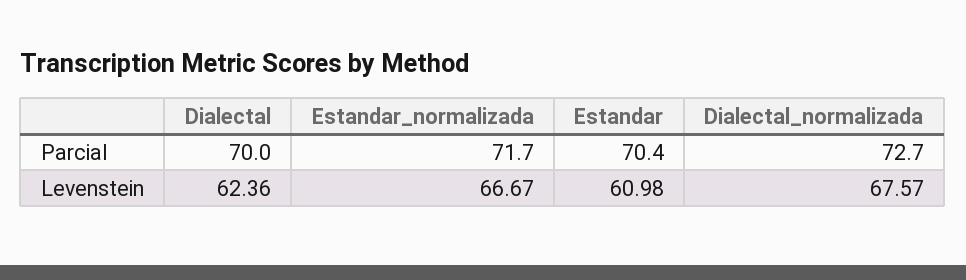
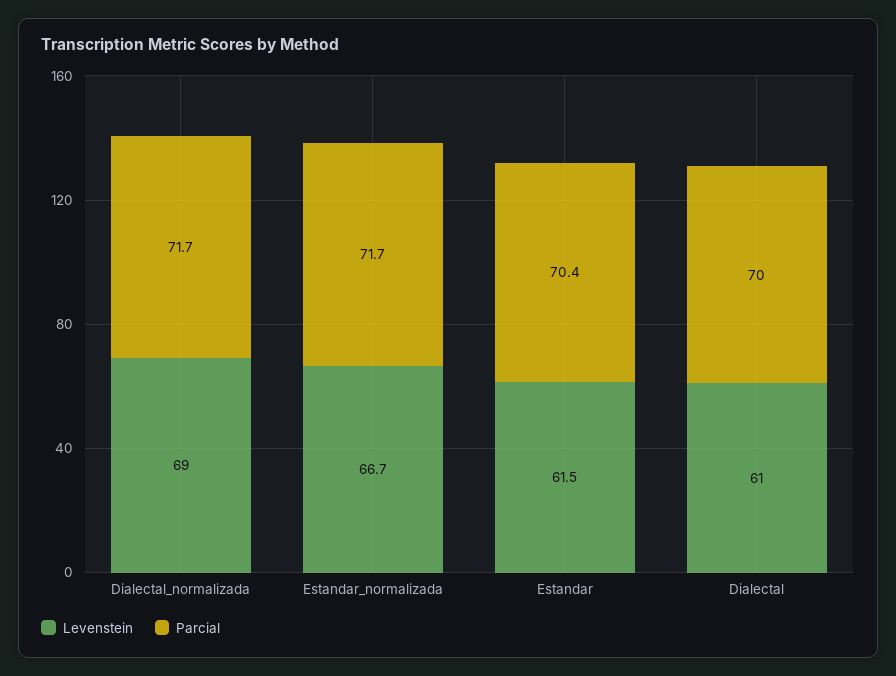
  {
    "Parcial": {
      "Dialectal": 70,
      "Estandar_normalizada": 71.7,
      "Estandar": 70.4,
-     "Dialectal_normalizada": 72.7
+     "Dialectal_normalizada": 71.7
    },
    "Levenstein": {
-     "Dialectal": 62.36,
+     "Dialectal": 61,
      "Estandar_normalizada": 66.67,
-     "Estandar": 60.98,
+     "Estandar": 61.5,
-     "Dialectal_normalizada": 67.57
+     "Dialectal_normalizada": 69
    }
  }

